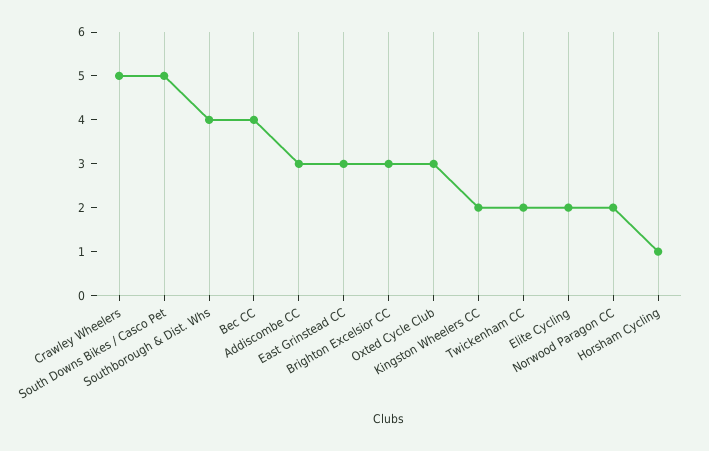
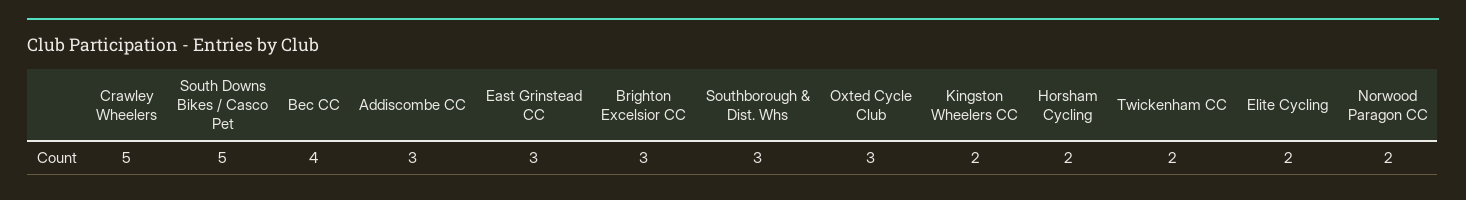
  {
    "Crawley Wheelers": 5,
    "South Downs Bikes / Casco Pet": 5,
-   "Southborough & Dist. Whs": 4,
+   "Southborough & Dist. Whs": 3,
    "Bec CC": 4,
    "Addiscombe CC": 3,
    "East Grinstead CC": 3,
    "Brighton Excelsior CC": 3,
    "Oxted Cycle Club": 3,
    "Kingston Wheelers CC": 2,
    "Twickenham CC": 2,
    "Elite Cycling": 2,
    "Norwood Paragon CC": 2,
-   "Horsham Cycling": 1
+   "Horsham Cycling": 2
  }

